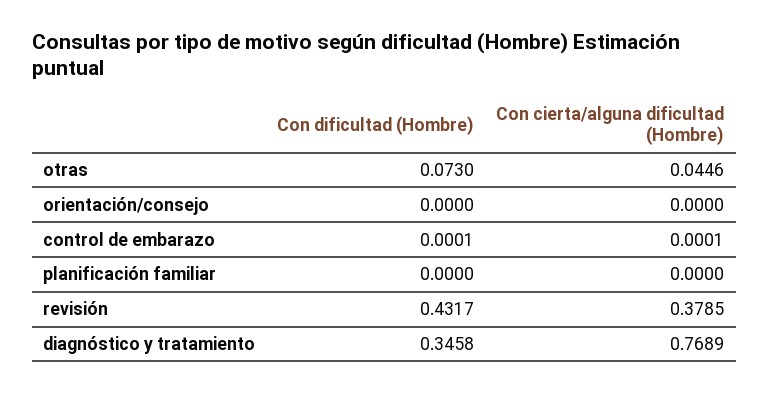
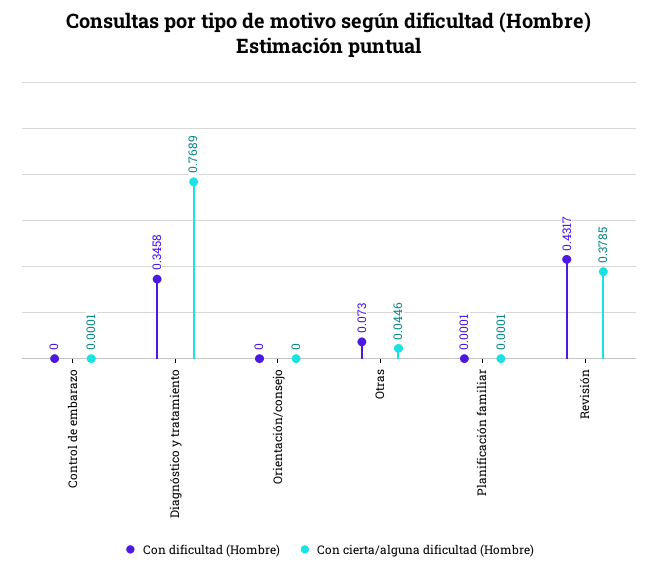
  {
    "Con dificultad (Hombre)": {
      "otras": 0.073,
      "orientación/consejo": 0,
-     "control de embarazo": 0.0001,
+     "control de embarazo": 0,
-     "planificación familiar": 0,
+     "planificación familiar": 0.0001,
      "revisión": 0.4317,
      "diagnóstico y tratamiento": 0.3458
    },
    "Con cierta/alguna dificultad (Hombre)": {
      "otras": 0.0446,
      "orientación/consejo": 0,
      "control de embarazo": 0.0001,
-     "planificación familiar": 0,
+     "planificación familiar": 0.0001,
      "revisión": 0.3785,
      "diagnóstico y tratamiento": 0.7689
    }
  }

